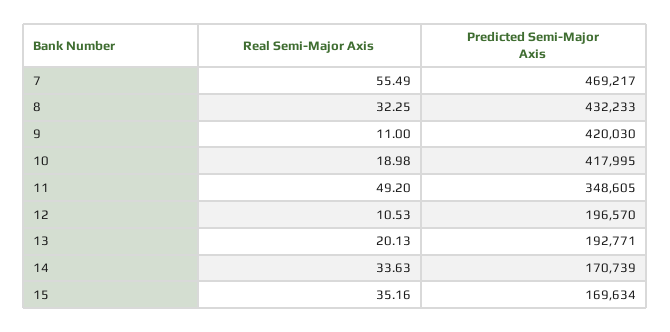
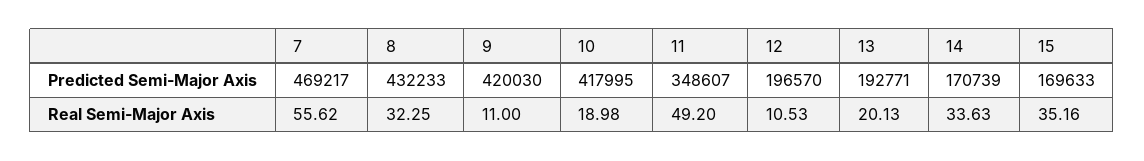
  {
    "Real Semi-Major Axis": {
-     "7": 55.49,
+     "7": 55.62,
      "8": 32.25,
      "9": 11,
      "10": 18.98,
      "11": 49.2,
      "12": 10.53,
      "13": 20.13,
      "14": 33.63,
      "15": 35.16
    },
    "Predicted Semi-Major Axis": {
      "7": 469217,
      "8": 432233,
      "9": 420030,
      "10": 417995,
-     "11": 348605,
+     "11": 348607,
      "12": 196570,
      "13": 192771,
      "14": 170739,
-     "15": 169634
+     "15": 169633
    }
  }

